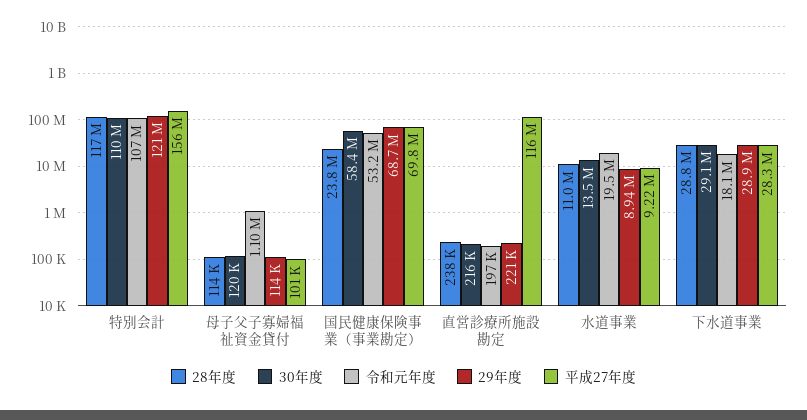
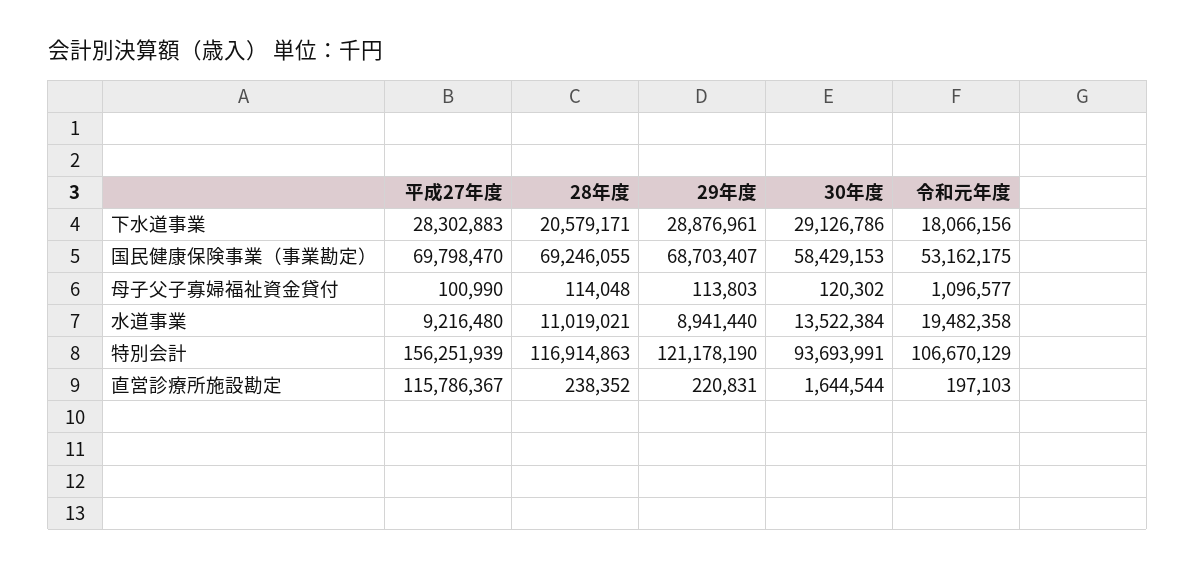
  {
    "28年度": {
      "特別会計": 116914863,
      "母子父子寡婦福祉資金貸付": 114048,
-     "国民健康保険事業（事業勘定）": 23800000,
+     "国民健康保険事業（事業勘定）": 69246055,
      "直営診療所施設勘定": 238352,
      "水道事業": 11019021,
-     "下水道事業": 28800000
+     "下水道事業": 20579171
    },
    "30年度": {
-     "特別会計": 110000000,
+     "特別会計": 93693991,
      "母子父子寡婦福祉資金貸付": 120302,
      "国民健康保険事業（事業勘定）": 58429153,
-     "直営診療所施設勘定": 216000,
+     "直営診療所施設勘定": 1644544,
      "水道事業": 13522384,
      "下水道事業": 29126786
    },
    "令和元年度": {
      "特別会計": 106670129,
      "母子父子寡婦福祉資金貸付": 1096577,
      "国民健康保険事業（事業勘定）": 53162175,
      "直営診療所施設勘定": 197103,
      "水道事業": 19482358,
      "下水道事業": 18066156
    },
    "29年度": {
      "特別会計": 121178190,
      "母子父子寡婦福祉資金貸付": 113803,
      "国民健康保険事業（事業勘定）": 68703407,
      "直営診療所施設勘定": 220831,
      "水道事業": 8941440,
      "下水道事業": 28876961
    },
    "平成27年度": {
      "特別会計": 156251939,
      "母子父子寡婦福祉資金貸付": 100990,
      "国民健康保険事業（事業勘定）": 69798470,
      "直営診療所施設勘定": 115786367,
      "水道事業": 9216480,
      "下水道事業": 28302883
    }
  }

